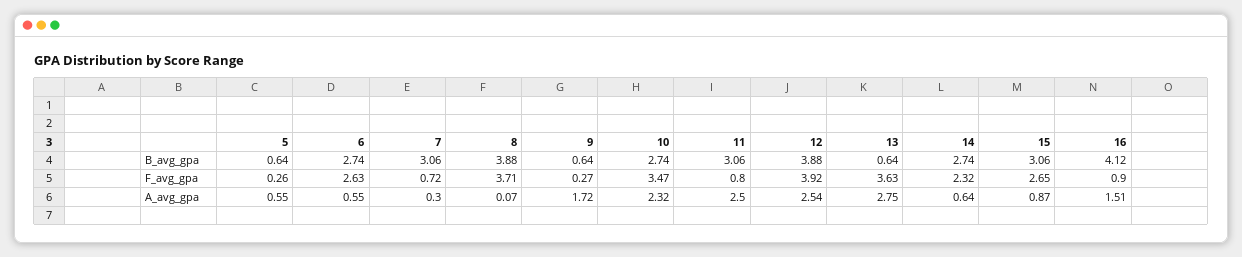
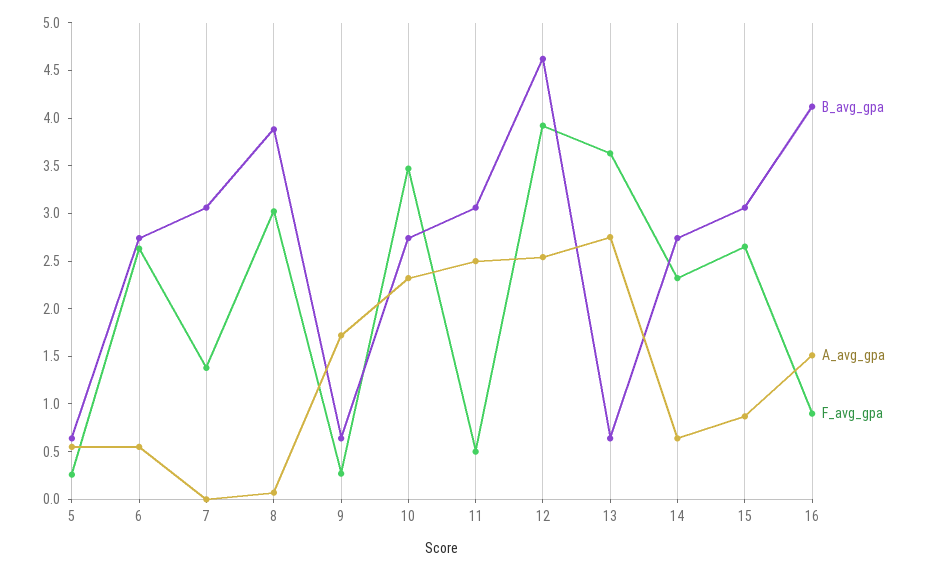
  {
    "B_avg_gpa": {
      "5": 0.64,
      "6": 2.74,
      "7": 3.06,
      "8": 3.88,
      "9": 0.64,
      "10": 2.74,
      "11": 3.06,
-     "12": 3.88,
+     "12": 4.6,
      "13": 0.64,
      "14": 2.74,
      "15": 3.06,
      "16": 4.12
    },
    "F_avg_gpa": {
      "5": 0.26,
      "6": 2.63,
-     "7": 0.72,
+     "7": 1.4,
-     "8": 3.71,
+     "8": 3,
      "9": 0.27,
      "10": 3.47,
-     "11": 0.8,
+     "11": 0.5,
      "12": 3.92,
      "13": 3.63,
      "14": 2.32,
      "15": 2.65,
      "16": 0.9
    },
    "A_avg_gpa": {
      "5": 0.55,
      "6": 0.55,
-     "7": 0.3,
+     "7": 0,
      "8": 0.07,
      "9": 1.72,
      "10": 2.32,
      "11": 2.5,
      "12": 2.54,
      "13": 2.75,
      "14": 0.64,
      "15": 0.87,
      "16": 1.51
    }
  }

